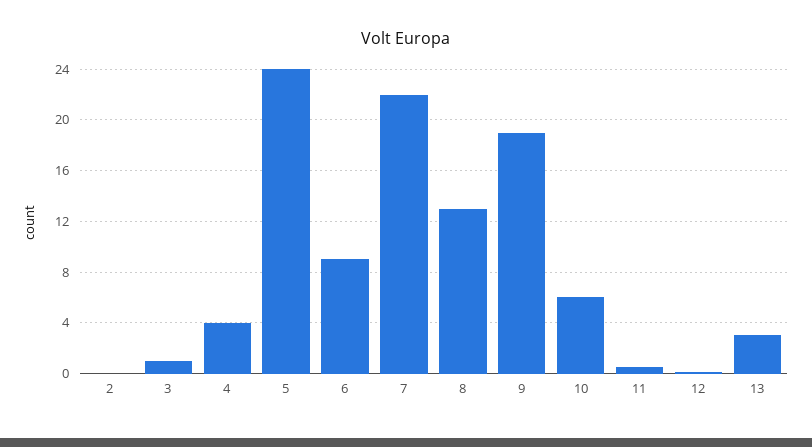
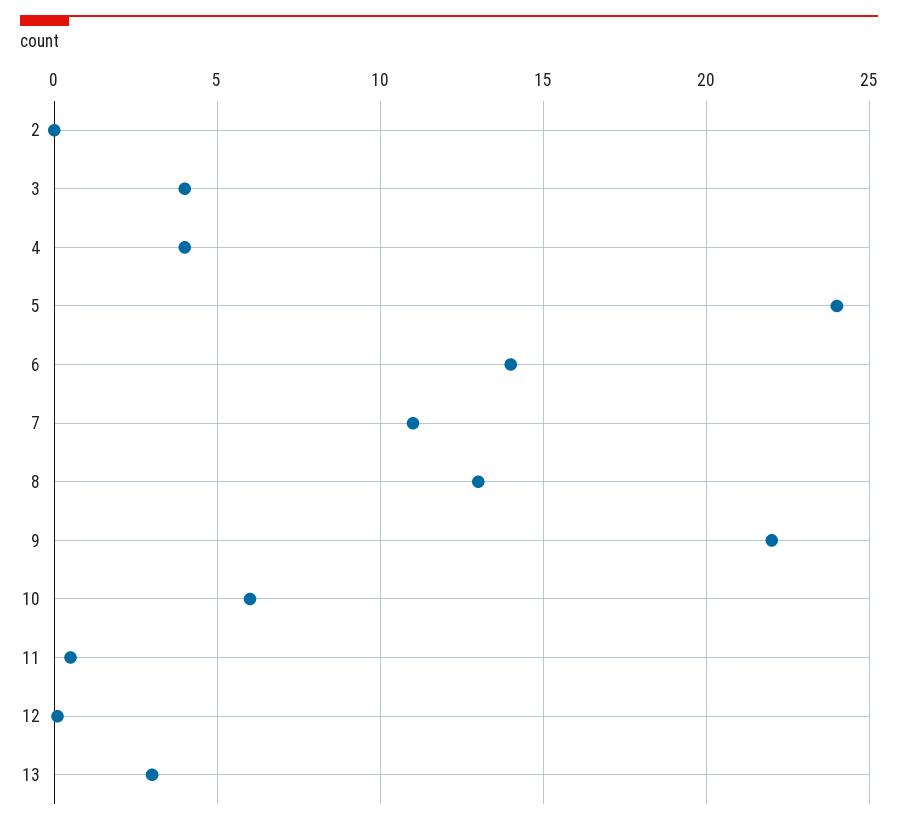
  {
    "2": 0,
-   "3": 1,
+   "3": 4,
    "4": 4,
    "5": 24,
-   "6": 9,
+   "6": 14,
-   "7": 22,
+   "7": 11,
    "8": 13,
-   "9": 19,
+   "9": 22,
    "10": 6,
    "11": 0.5,
    "12": 0,
    "13": 3
  }

